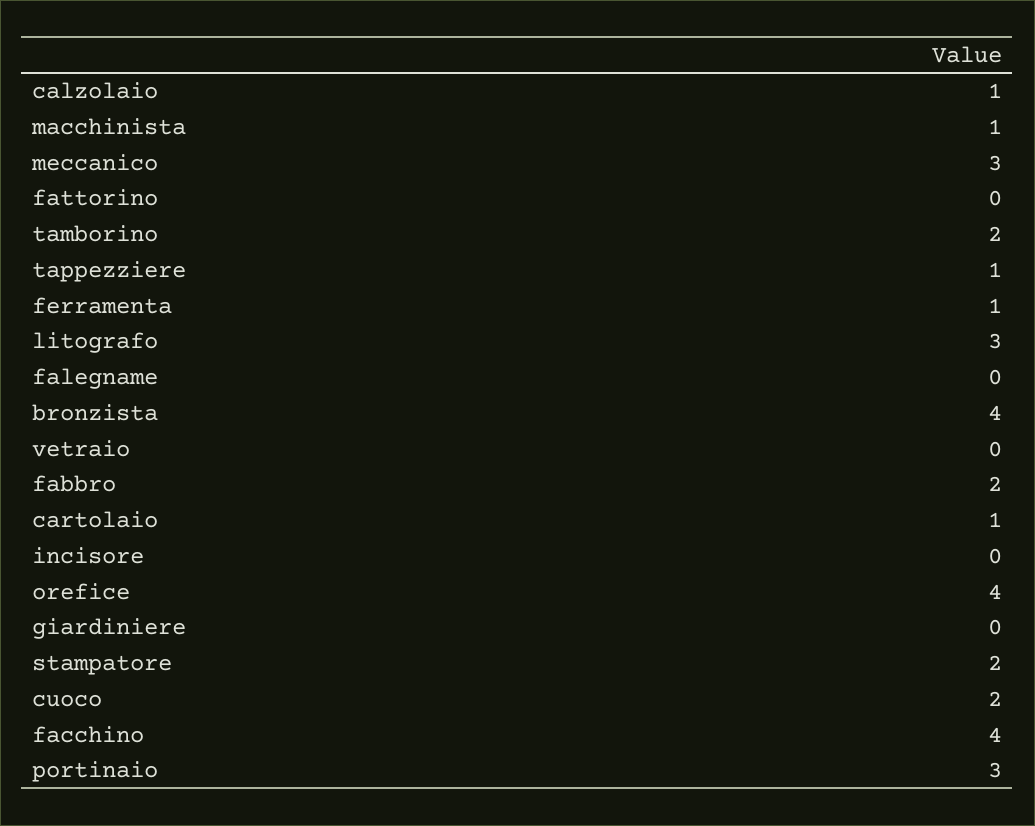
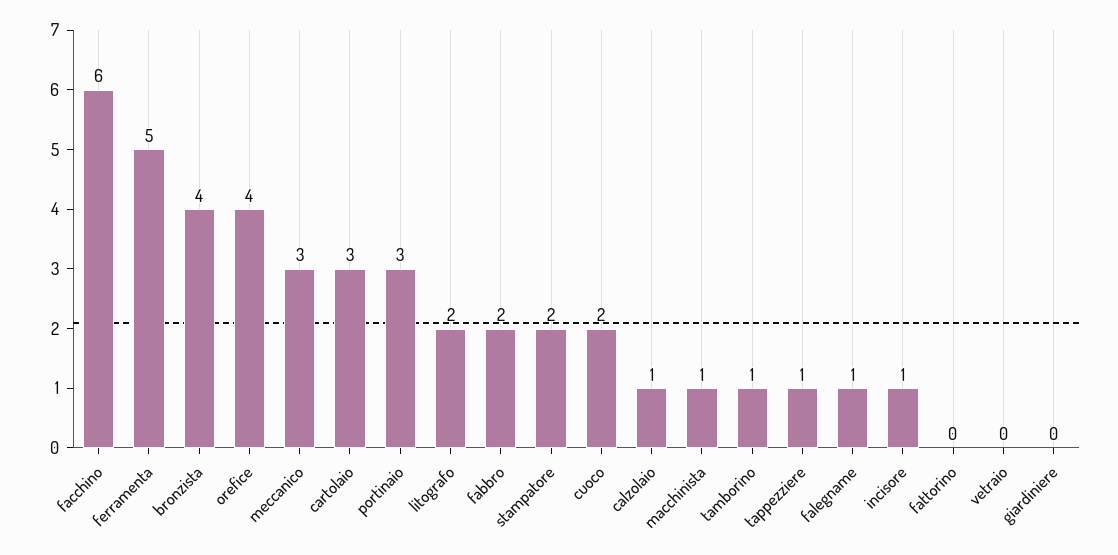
  {
    "calzolaio": 1,
    "macchinista": 1,
    "meccanico": 3,
    "fattorino": 0,
-   "tamborino": 2,
+   "tamborino": 1,
    "tappezziere": 1,
-   "ferramenta": 1,
+   "ferramenta": 5,
-   "litografo": 3,
+   "litografo": 2,
-   "falegname": 0,
+   "falegname": 1,
    "bronzista": 4,
    "vetraio": 0,
    "fabbro": 2,
-   "cartolaio": 1,
+   "cartolaio": 3,
-   "incisore": 0,
+   "incisore": 1,
    "orefice": 4,
    "giardiniere": 0,
    "stampatore": 2,
    "cuoco": 2,
-   "facchino": 4,
+   "facchino": 6,
    "portinaio": 3
  }

